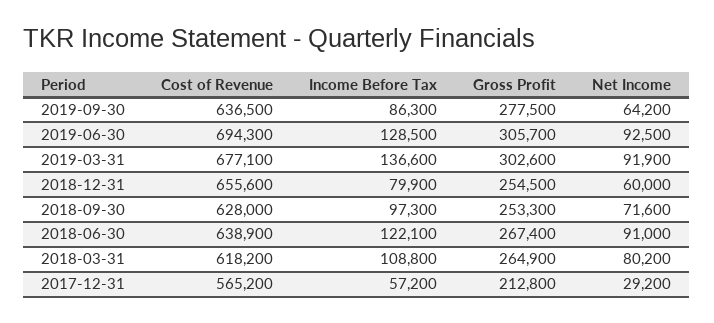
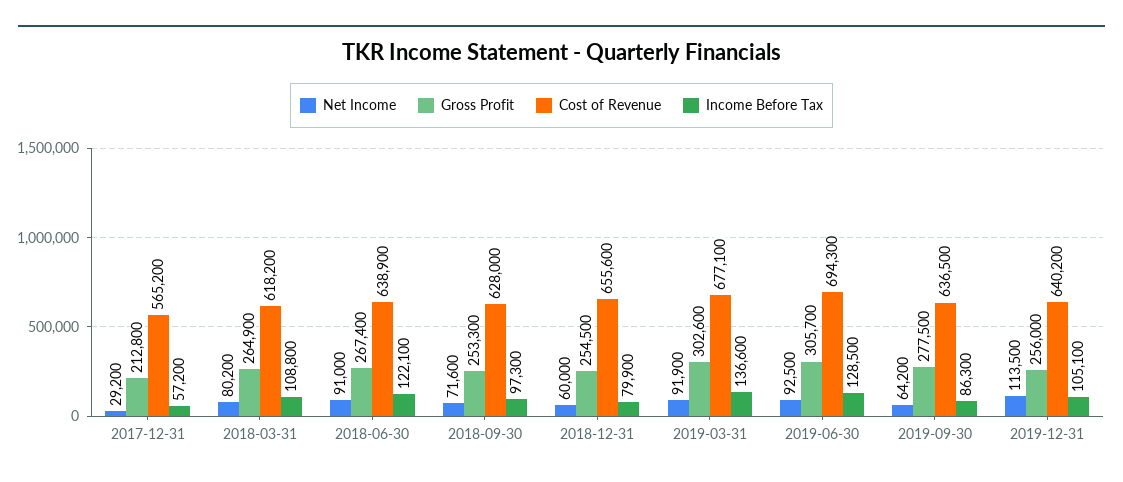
  {
    "Cost of Revenue": {
      "2019-09-30": 636500,
      "2019-06-30": 694300,
      "2019-03-31": 677100,
      "2018-12-31": 655600,
      "2018-09-30": 628000,
      "2018-06-30": 638900,
      "2018-03-31": 618200,
-     "2017-12-31": 565200
+     "2017-12-31": 565200,
+     "2019-12-31": 640200
    },
    "Income Before Tax": {
      "2019-09-30": 86300,
      "2019-06-30": 128500,
      "2019-03-31": 136600,
      "2018-12-31": 79900,
      "2018-09-30": 97300,
      "2018-06-30": 122100,
      "2018-03-31": 108800,
-     "2017-12-31": 57200
+     "2017-12-31": 57200,
+     "2019-12-31": 105100
    },
    "Gross Profit": {
      "2019-09-30": 277500,
      "2019-06-30": 305700,
      "2019-03-31": 302600,
      "2018-12-31": 254500,
      "2018-09-30": 253300,
      "2018-06-30": 267400,
      "2018-03-31": 264900,
-     "2017-12-31": 212800
+     "2017-12-31": 212800,
+     "2019-12-31": 256000
    },
    "Net Income": {
      "2019-09-30": 64200,
      "2019-06-30": 92500,
      "2019-03-31": 91900,
      "2018-12-31": 60000,
      "2018-09-30": 71600,
      "2018-06-30": 91000,
      "2018-03-31": 80200,
-     "2017-12-31": 29200
+     "2017-12-31": 29200,
+     "2019-12-31": 113500
    }
  }

